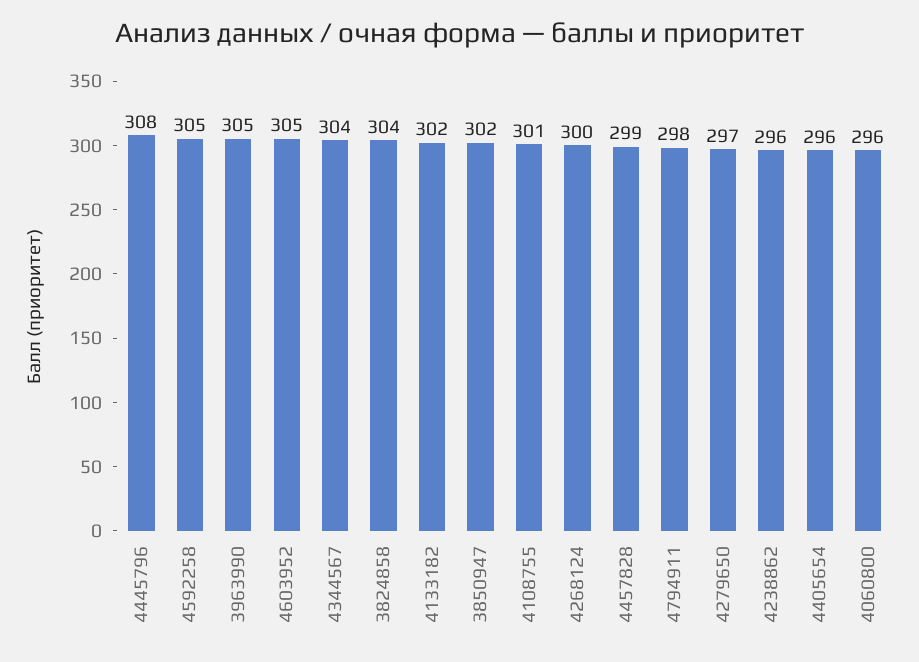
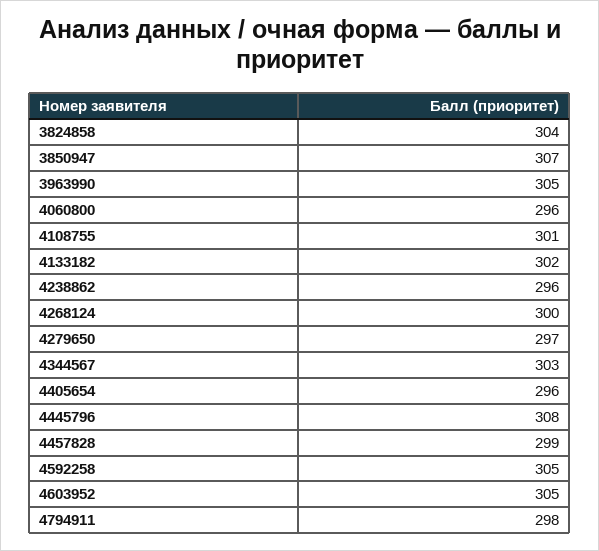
  {
    "4445796": 308,
    "4592258": 305,
    "3963990": 305,
    "4603952": 305,
-   "4344567": 304,
+   "4344567": 303,
    "3824858": 304,
    "4133182": 302,
-   "3850947": 302,
+   "3850947": 307,
    "4108755": 301,
    "4268124": 300,
    "4457828": 299,
    "4794911": 298,
    "4279650": 297,
    "4238862": 296,
    "4405654": 296,
    "4060800": 296
  }

